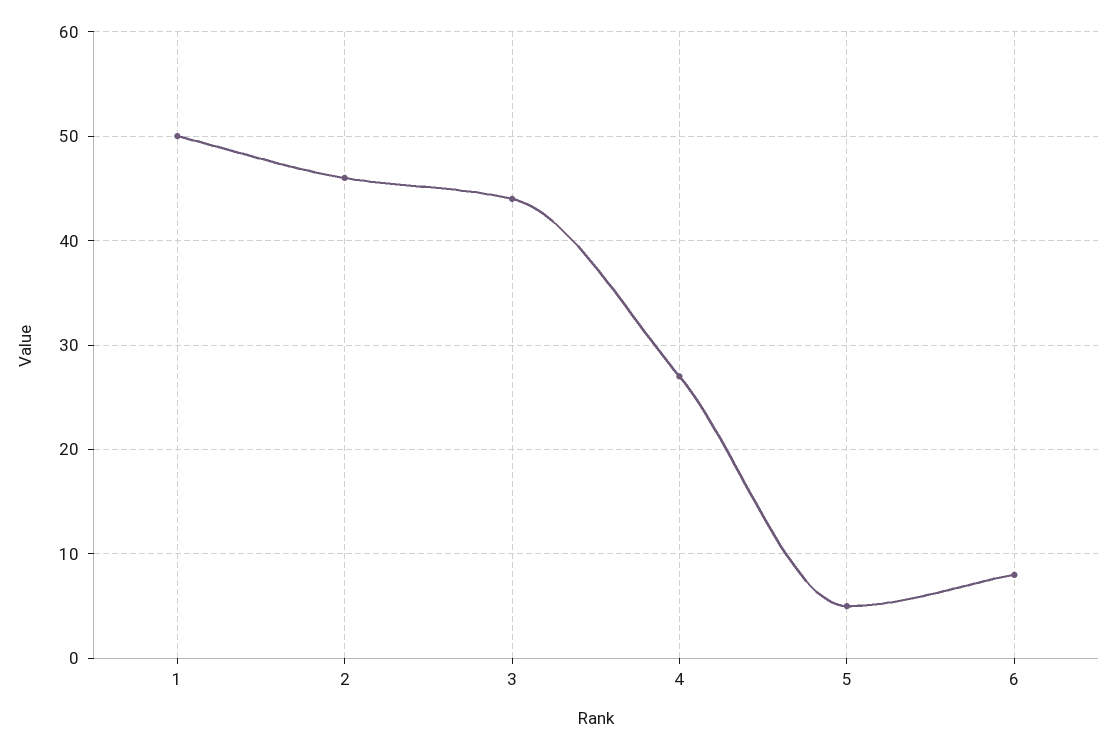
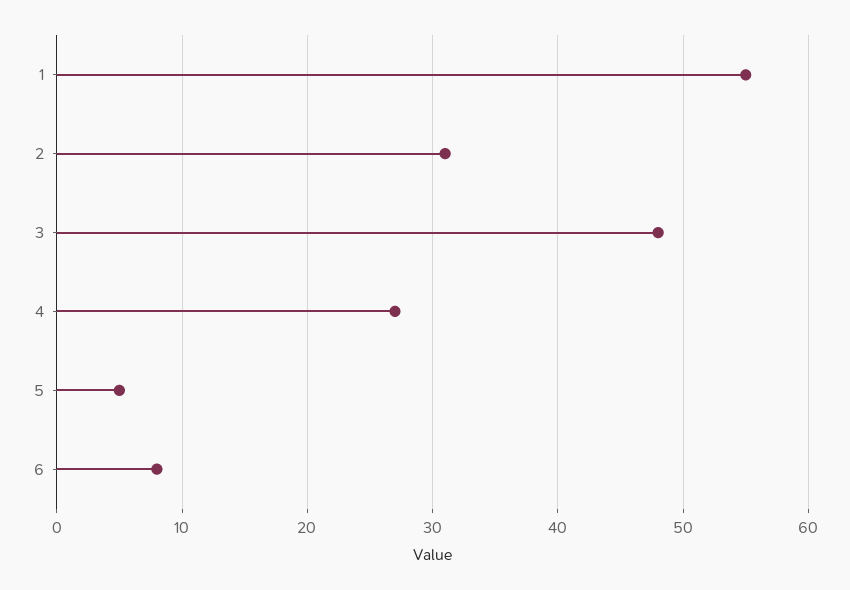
  {
-   "1": 50,
+   "1": 55,
-   "2": 46,
+   "2": 31,
-   "3": 44,
+   "3": 48,
    "4": 27,
    "5": 5,
    "6": 8
  }

